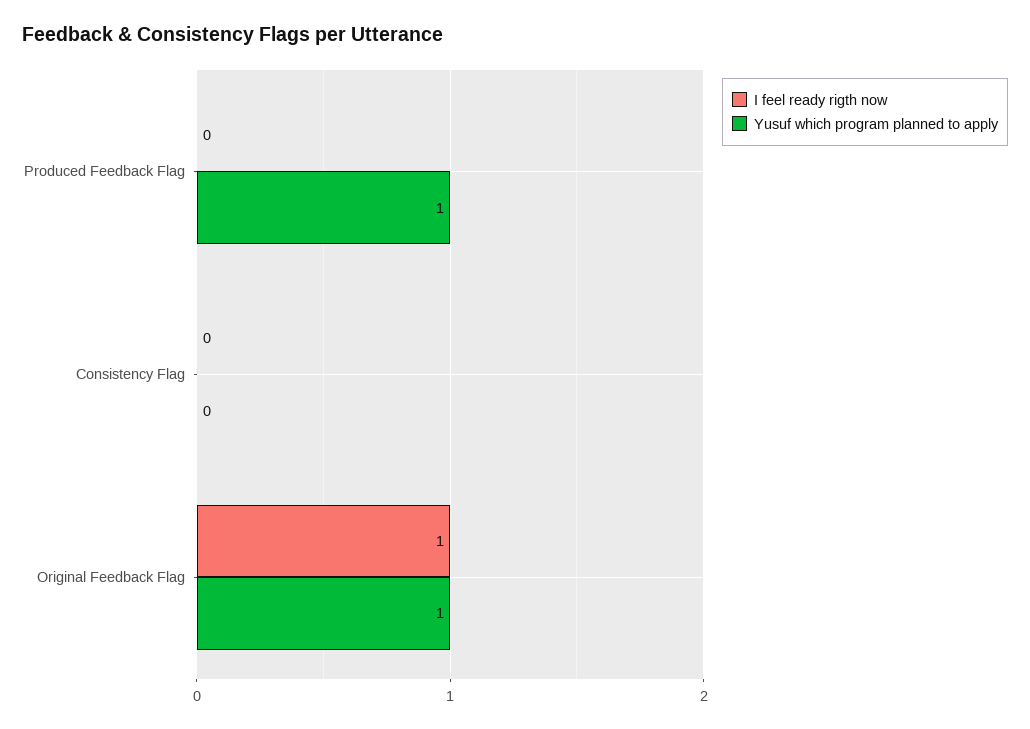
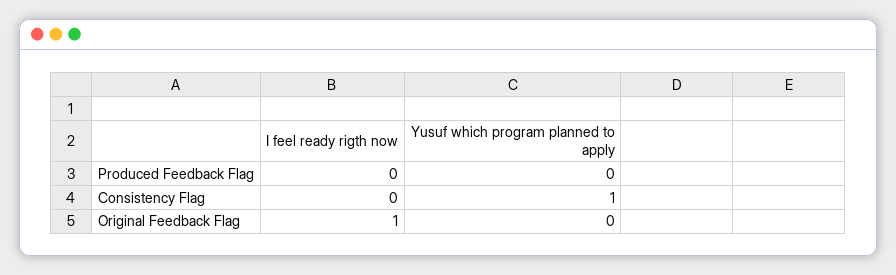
  {
    "I feel ready rigth now": {
      "Produced Feedback Flag": 0,
      "Consistency Flag": 0,
      "Original Feedback Flag": 1
    },
    "Yusuf which program planned to apply": {
-     "Produced Feedback Flag": 1,
+     "Produced Feedback Flag": 0,
-     "Consistency Flag": 0,
+     "Consistency Flag": 1,
-     "Original Feedback Flag": 1
+     "Original Feedback Flag": 0
    }
  }

